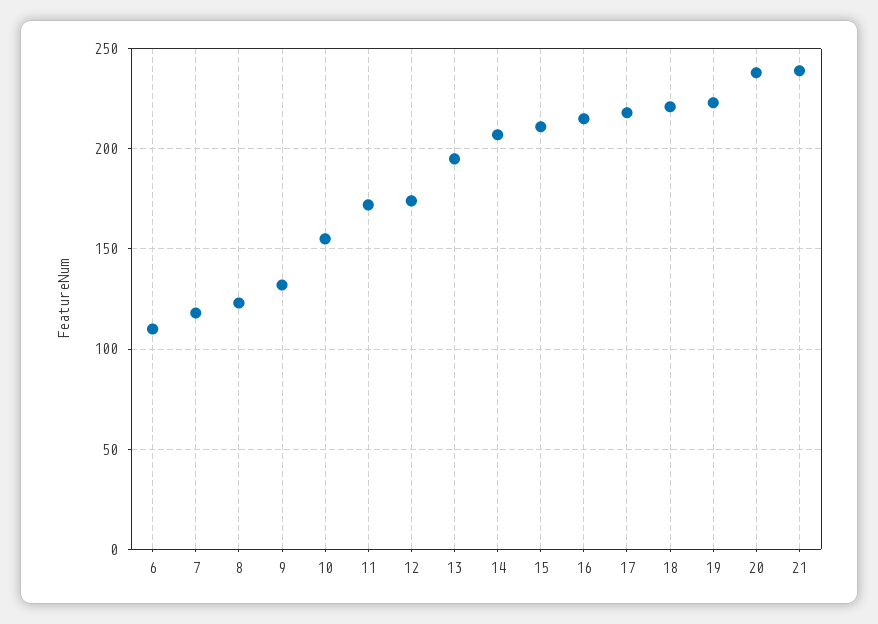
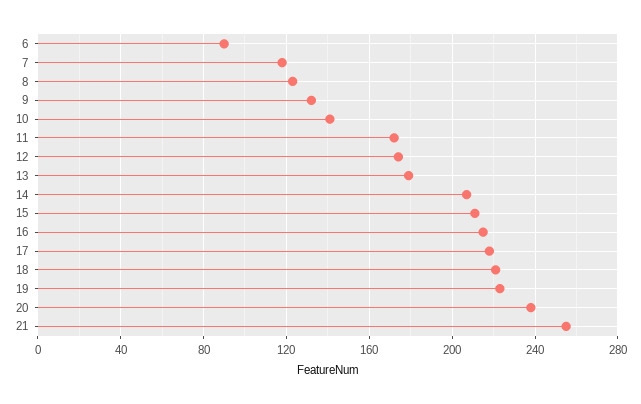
  {
-   "6": 110,
+   "6": 90,
    "7": 120,
    "8": 125,
    "9": 130,
-   "10": 155,
+   "10": 140,
    "11": 170,
    "12": 175,
-   "13": 195,
+   "13": 180,
    "14": 205,
    "15": 210,
    "16": 215,
    "17": 220,
    "18": 220,
    "19": 225,
    "20": 240,
-   "21": 240
+   "21": 255
  }

